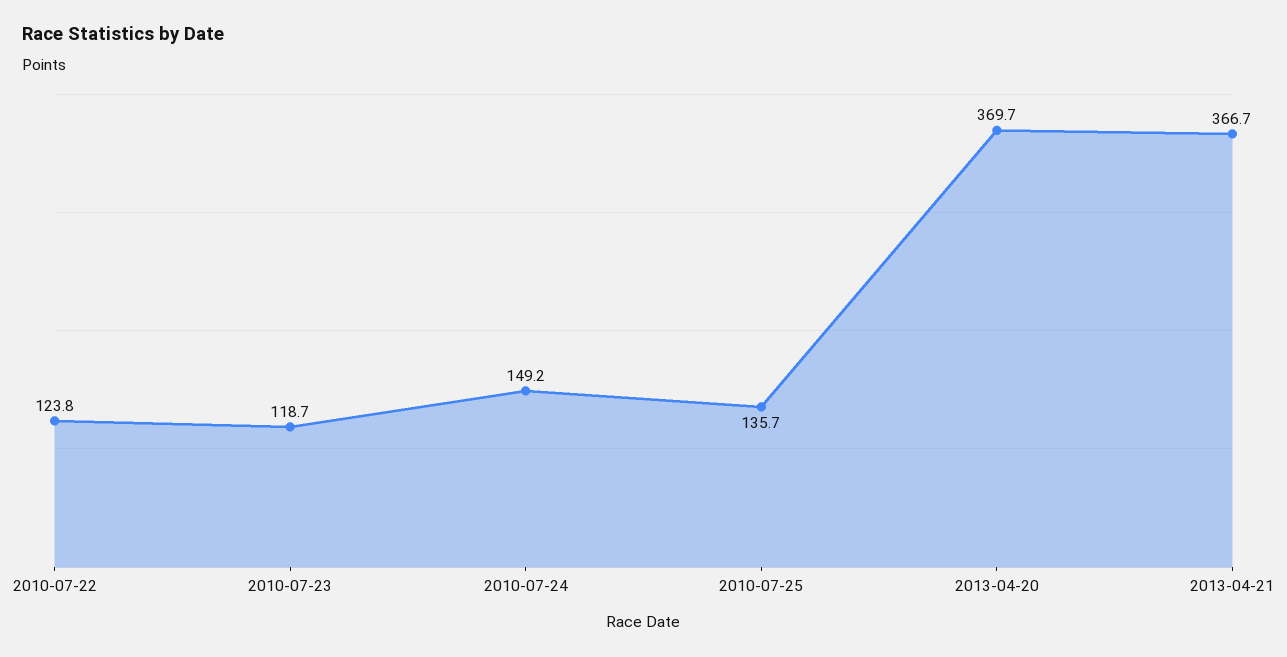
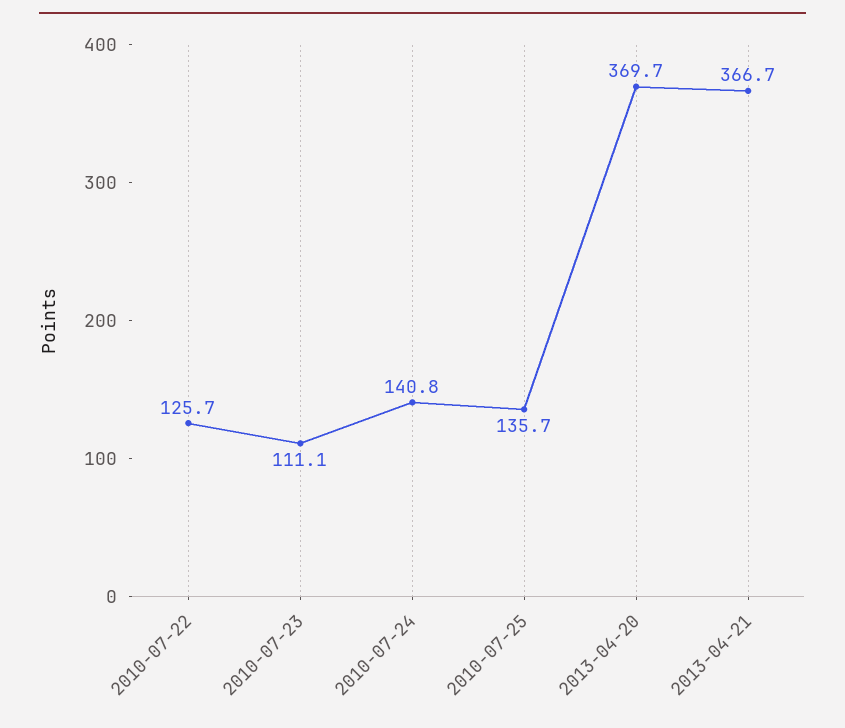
  {
-   "2010-07-22": 123.8,
+   "2010-07-22": 125.7,
-   "2010-07-23": 118.7,
+   "2010-07-23": 111.1,
-   "2010-07-24": 149.2,
+   "2010-07-24": 140.8,
    "2010-07-25": 135.7,
    "2013-04-20": 369.7,
    "2013-04-21": 366.7
  }

